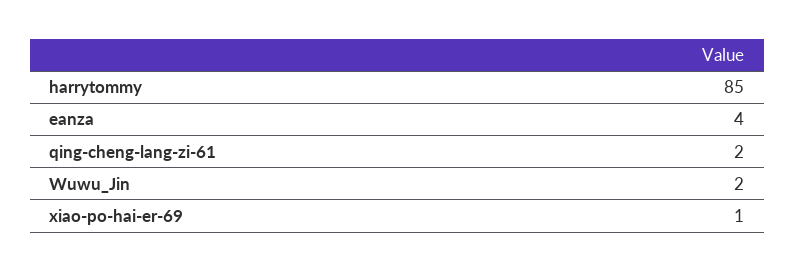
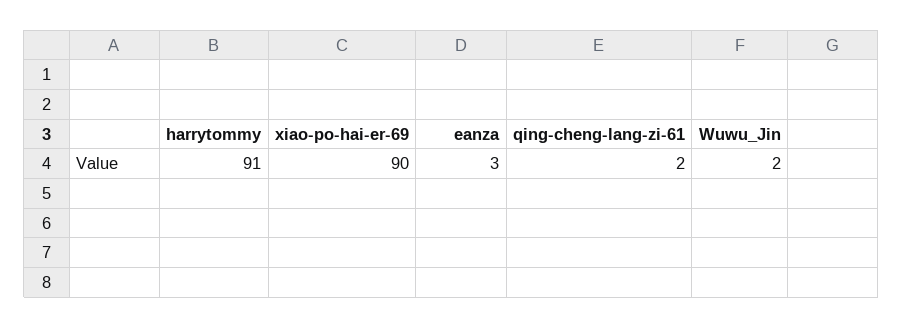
  {
-   "harrytommy": 85,
+   "harrytommy": 91,
-   "eanza": 4,
+   "eanza": 3,
    "qing-cheng-lang-zi-61": 2,
    "Wuwu_Jin": 2,
-   "xiao-po-hai-er-69": 1
+   "xiao-po-hai-er-69": 90
  }

